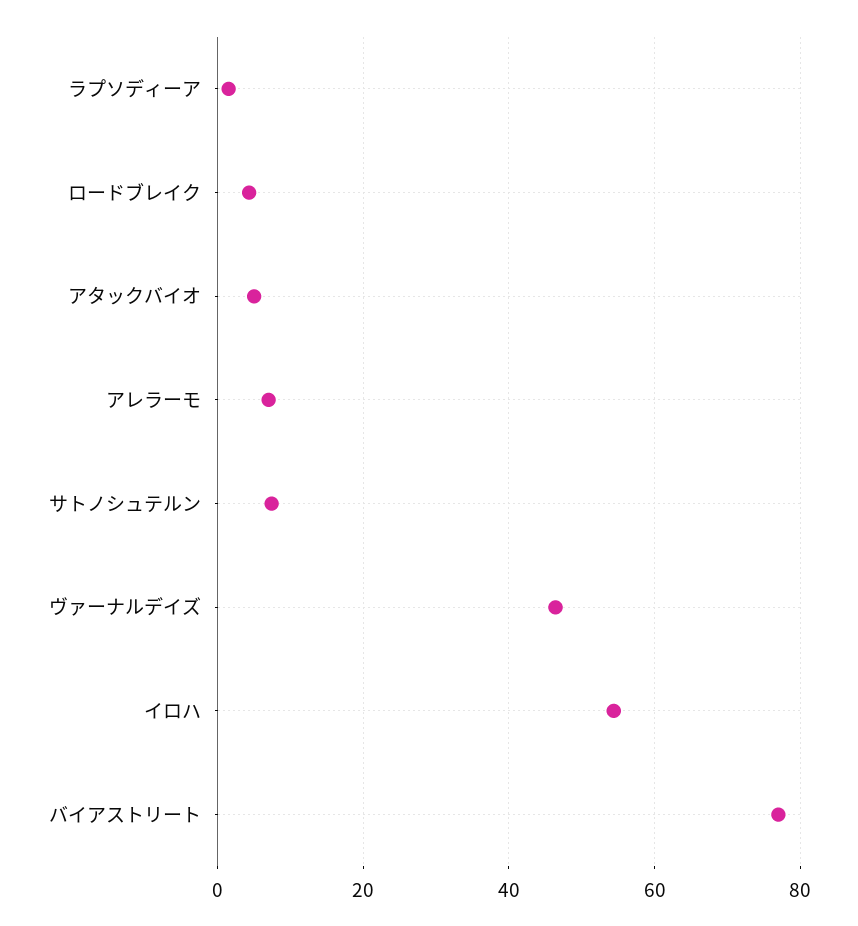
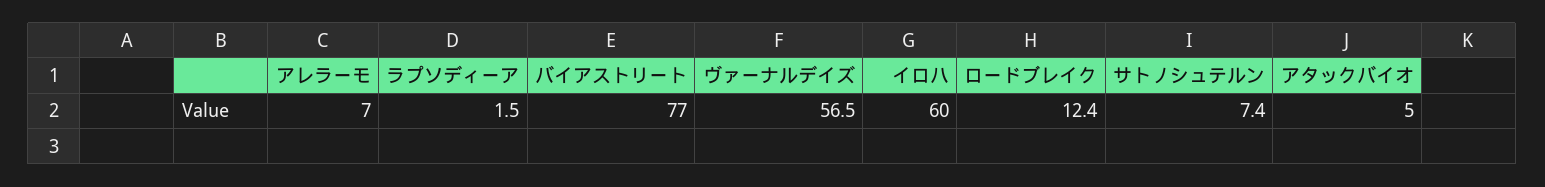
  {
    "ラプソディーア": 1.5,
-   "ロードブレイク": 4,
+   "ロードブレイク": 12.4,
    "アタックバイオ": 5,
    "アレラーモ": 7,
    "サトノシュテルン": 7.4,
-   "ヴァーナルデイズ": 46,
+   "ヴァーナルデイズ": 56.5,
-   "イロハ": 54,
+   "イロハ": 60,
    "バイアストリート": 77
  }

